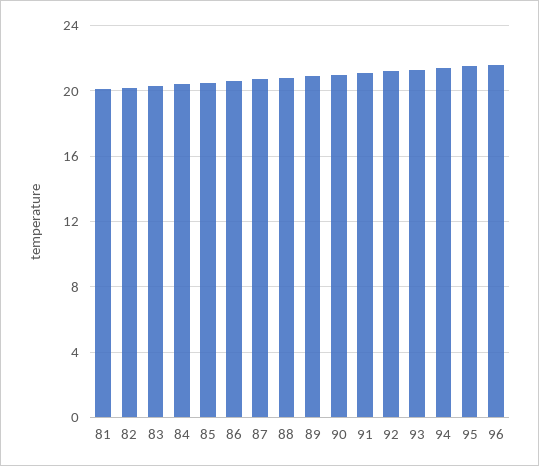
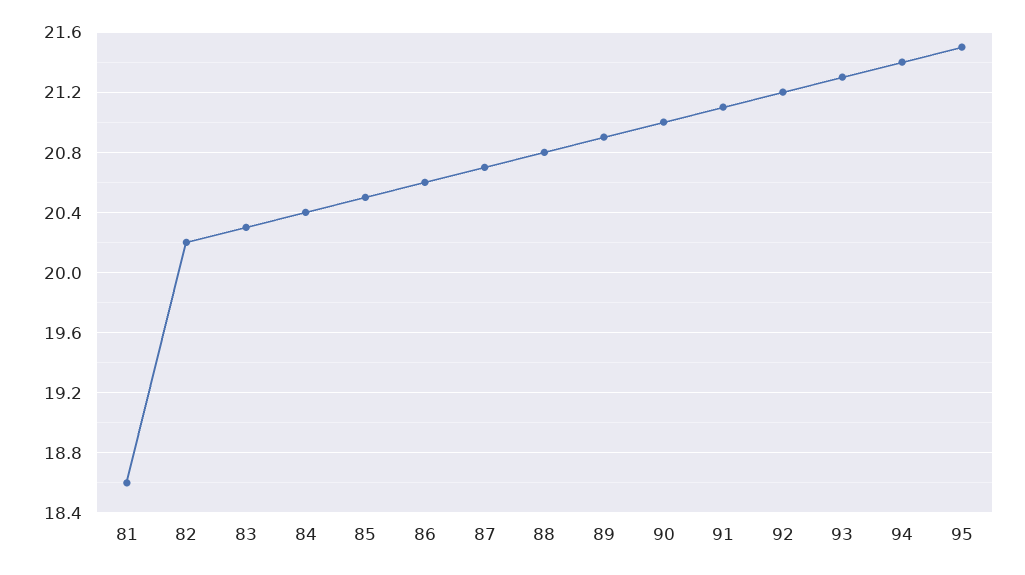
  {
-   "81": 20,
+   "81": 18.6,
    "82": 20.2,
    "83": 20.3,
    "84": 20.4,
    "85": 20.5,
    "86": 20.6,
    "87": 20.7,
    "88": 20.8,
    "89": 20.9,
    "90": 21,
    "91": 21.1,
    "92": 21.2,
    "93": 21.3,
    "94": 21.4,
-   "95": 21.5,
+   "95": 21.5
-   "96": 21.5
  }

